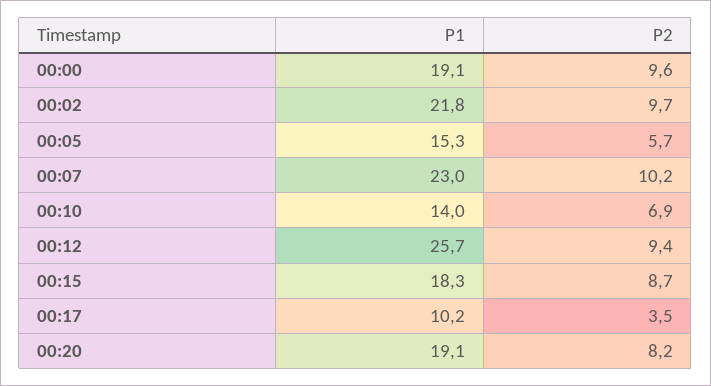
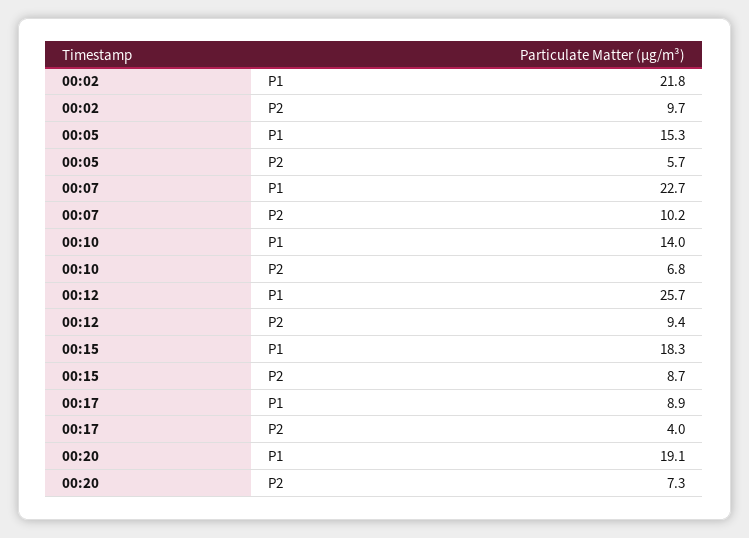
  {
    "P1": {
-     "00:00": 19.1,
      "00:02": 21.8,
      "00:05": 15.3,
-     "00:07": 23,
+     "00:07": 22.7,
      "00:10": 14,
      "00:12": 25.7,
      "00:15": 18.3,
-     "00:17": 10.2,
+     "00:17": 8.9,
      "00:20": 19.1
    },
    "P2": {
-     "00:00": 9.6,
      "00:02": 9.7,
      "00:05": 5.7,
      "00:07": 10.2,
-     "00:10": 6.9,
+     "00:10": 6.8,
      "00:12": 9.4,
      "00:15": 8.7,
-     "00:17": 3.5,
+     "00:17": 4,
-     "00:20": 8.2
+     "00:20": 7.3
    }
  }

